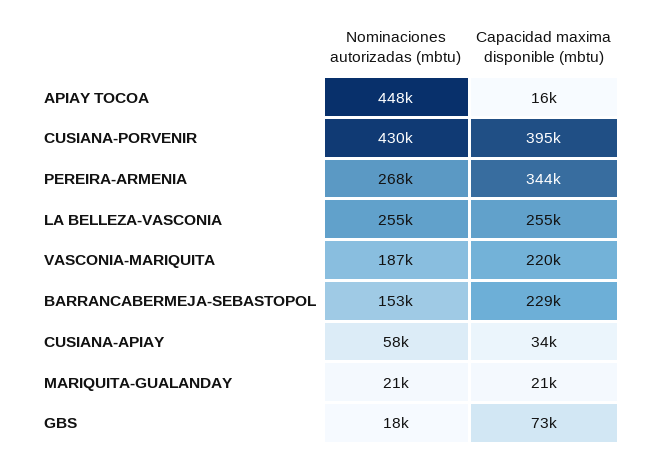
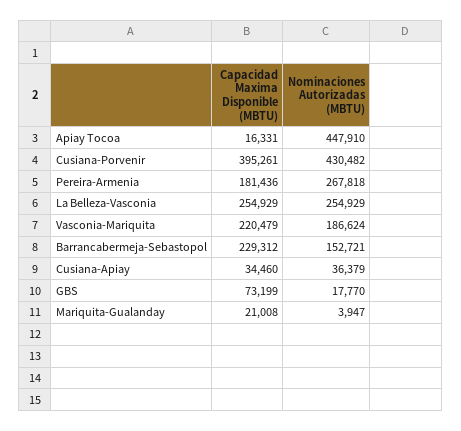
  {
    "Nominaciones autorizadas (mbtu)": {
      "APIAY TOCOA": 447910,
      "CUSIANA-PORVENIR": 430482,
      "PEREIRA-ARMENIA": 267818,
      "LA BELLEZA-VASCONIA": 254929,
      "VASCONIA-MARIQUITA": 186624,
      "BARRANCABERMEJA-SEBASTOPOL": 152721,
-     "CUSIANA-APIAY": 58000,
+     "CUSIANA-APIAY": 36379,
-     "MARIQUITA-GUALANDAY": 21000,
+     "MARIQUITA-GUALANDAY": 3947,
      "GBS": 17770
    },
    "Capacidad maxima disponible (mbtu)": {
      "APIAY TOCOA": 16331,
      "CUSIANA-PORVENIR": 395261,
-     "PEREIRA-ARMENIA": 344000,
+     "PEREIRA-ARMENIA": 181436,
      "LA BELLEZA-VASCONIA": 254929,
      "VASCONIA-MARIQUITA": 220479,
      "BARRANCABERMEJA-SEBASTOPOL": 229312,
      "CUSIANA-APIAY": 34460,
      "MARIQUITA-GUALANDAY": 21008,
      "GBS": 73199
    }
  }

